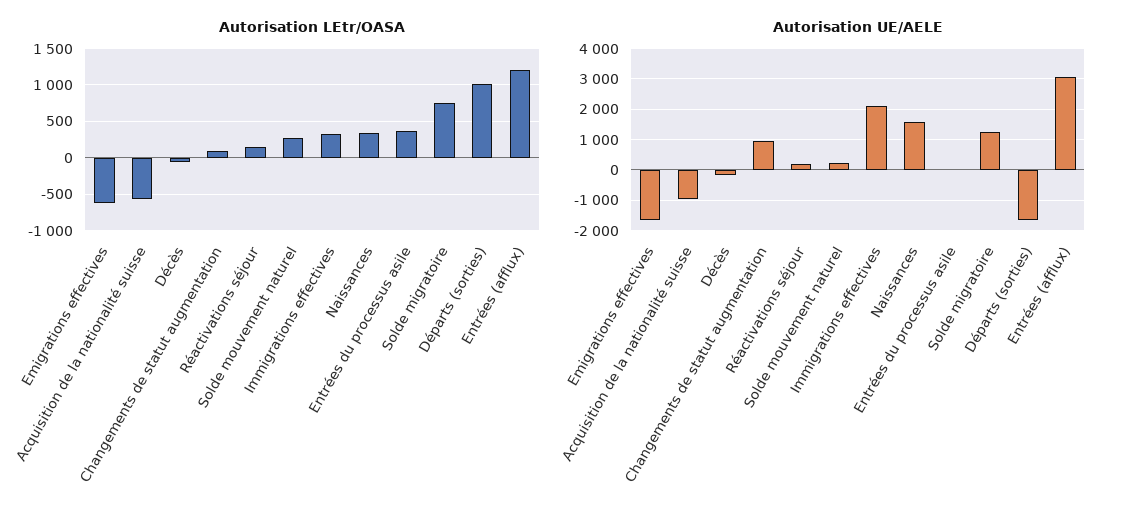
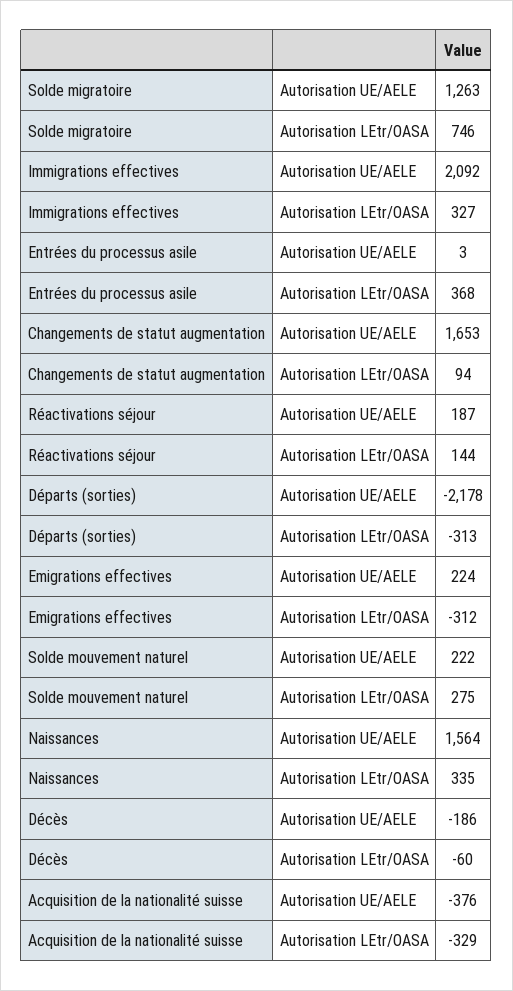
  {
    "Autorisation LEtr/OASA": {
-     "Emigrations effectives": -600,
+     "Emigrations effectives": -312,
-     "Acquisition de la nationalité suisse": -600,
+     "Acquisition de la nationalité suisse": -329,
      "Décès": -60,
      "Changements de statut augmentation": 94,
      "Réactivations séjour": 144,
      "Solde mouvement naturel": 275,
      "Immigrations effectives": 327,
      "Naissances": 335,
      "Entrées du processus asile": 368,
      "Solde migratoire": 746,
-     "Départs (sorties)": 1000,
+     "Départs (sorties)": -313
-     "Entrées (afflux)": 1200
    },
    "Autorisation UE/AELE": {
-     "Emigrations effectives": -1600,
+     "Emigrations effectives": 224,
-     "Acquisition de la nationalité suisse": -1000,
+     "Acquisition de la nationalité suisse": -376,
      "Décès": -186,
-     "Changements de statut augmentation": 1000,
+     "Changements de statut augmentation": 1653,
      "Réactivations séjour": 187,
      "Solde mouvement naturel": 222,
      "Immigrations effectives": 2092,
      "Naissances": 1564,
      "Entrées du processus asile": 3,
      "Solde migratoire": 1263,
-     "Départs (sorties)": -1600,
+     "Départs (sorties)": -2178
-     "Entrées (afflux)": 3000
    }
  }

